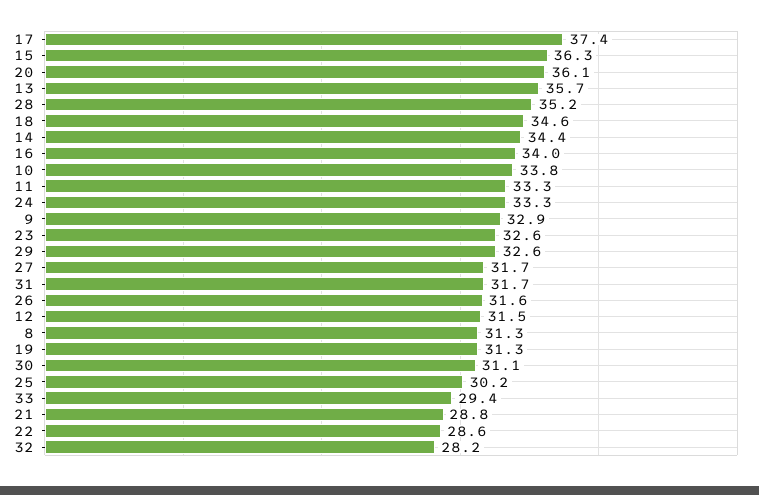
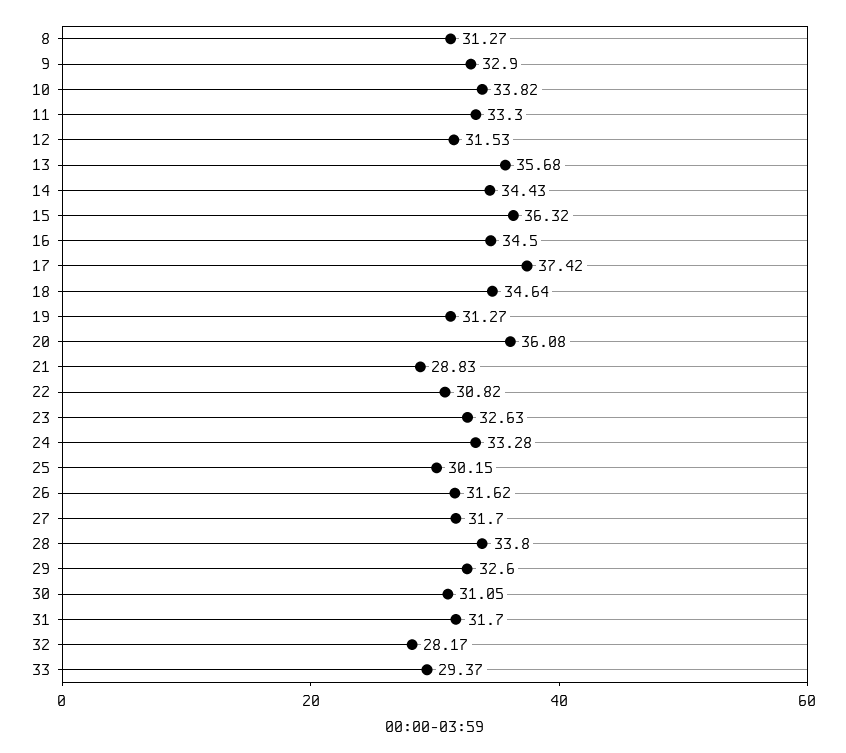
  {
    "17": 37.42,
    "15": 36.32,
    "20": 36.08,
    "13": 35.68,
-   "28": 35.2,
+   "28": 33.8,
    "18": 34.64,
    "14": 34.43,
-   "16": 34,
+   "16": 34.5,
    "10": 33.82,
    "11": 33.3,
    "24": 33.28,
    "9": 32.9,
    "23": 32.63,
    "29": 32.6,
    "27": 31.7,
    "31": 31.7,
    "26": 31.62,
    "12": 31.53,
    "8": 31.27,
    "19": 31.27,
    "30": 31.05,
    "25": 30.15,
    "33": 29.37,
    "21": 28.83,
-   "22": 28.6,
+   "22": 30.82,
    "32": 28.17
  }

